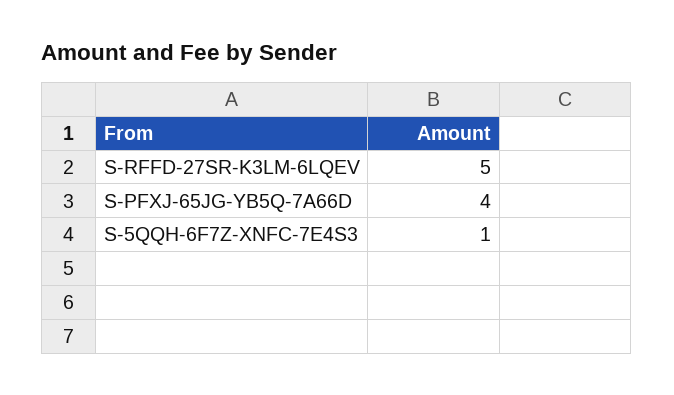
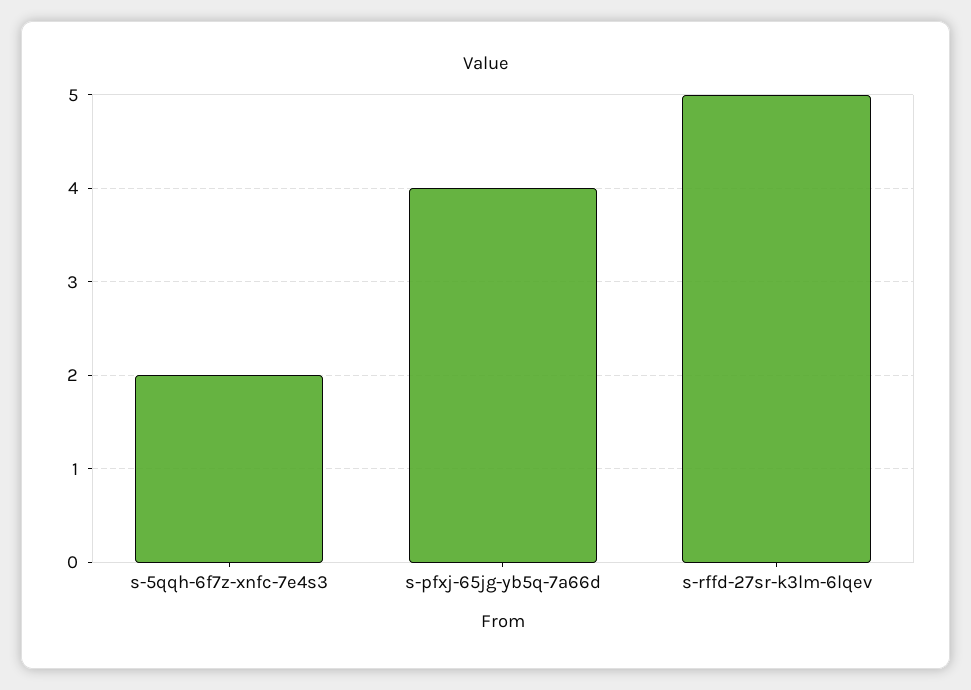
  {
    "S-RFFD-27SR-K3LM-6LQEV": 5,
    "S-PFXJ-65JG-YB5Q-7A66D": 4,
-   "S-5QQH-6F7Z-XNFC-7E4S3": 1
+   "S-5QQH-6F7Z-XNFC-7E4S3": 2
  }

